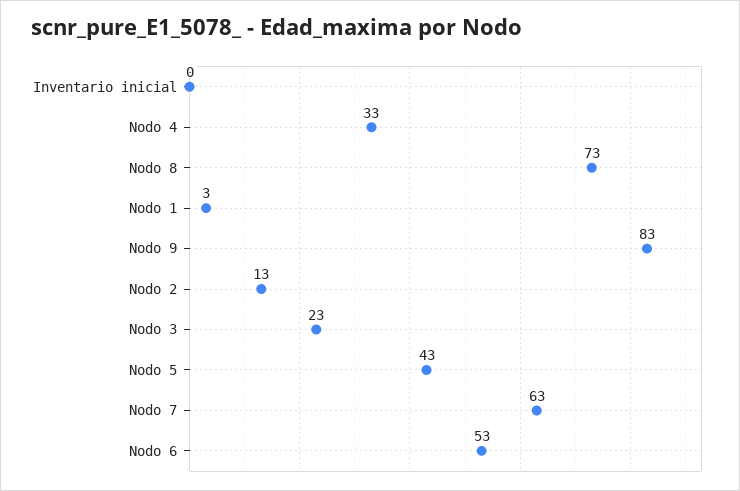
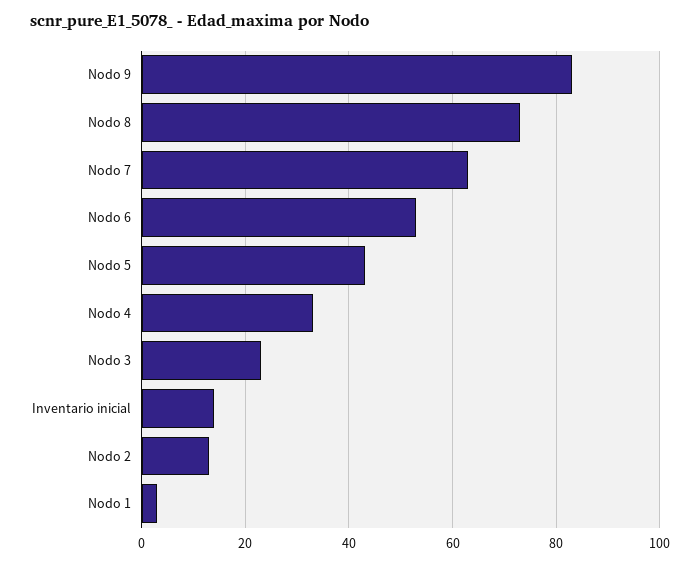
  {
-   "Inventario inicial": 0,
+   "Inventario inicial": 15,
    "Nodo 4": 33,
    "Nodo 8": 73,
    "Nodo 1": 3,
    "Nodo 9": 83,
    "Nodo 2": 13,
    "Nodo 3": 23,
    "Nodo 5": 43,
    "Nodo 7": 63,
    "Nodo 6": 53
  }

